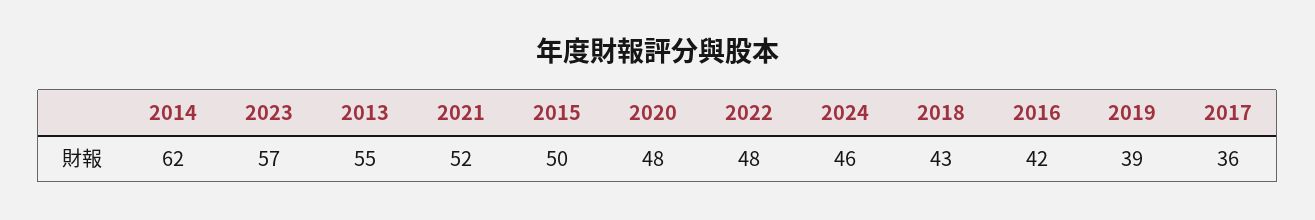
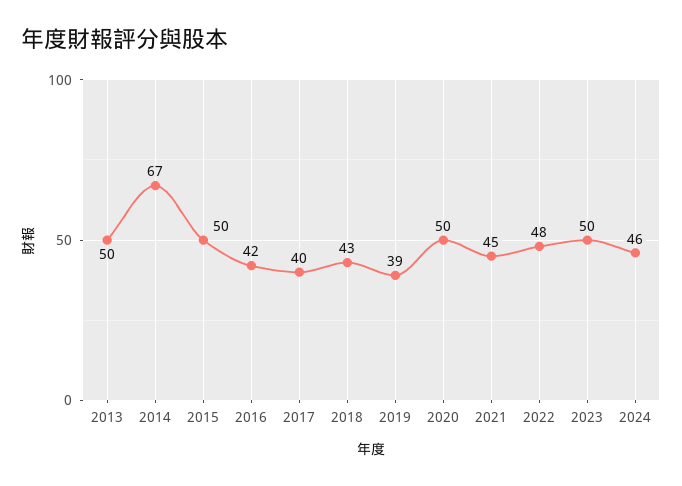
  {
-   "2014": 62,
+   "2014": 67,
-   "2023": 57,
+   "2023": 50,
-   "2013": 55,
+   "2013": 50,
-   "2021": 52,
+   "2021": 45,
    "2015": 50,
-   "2020": 48,
+   "2020": 50,
    "2022": 48,
    "2024": 46,
    "2018": 43,
    "2016": 42,
    "2019": 39,
-   "2017": 36
+   "2017": 40
  }

